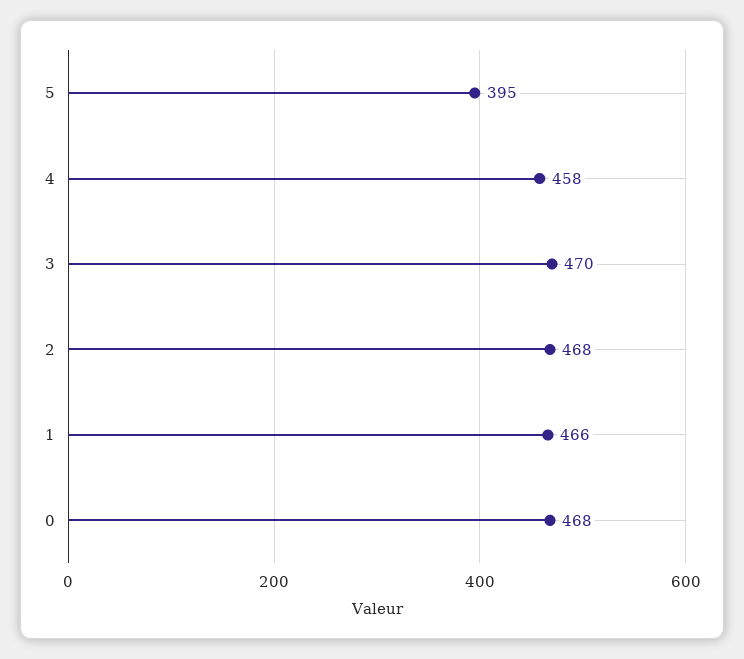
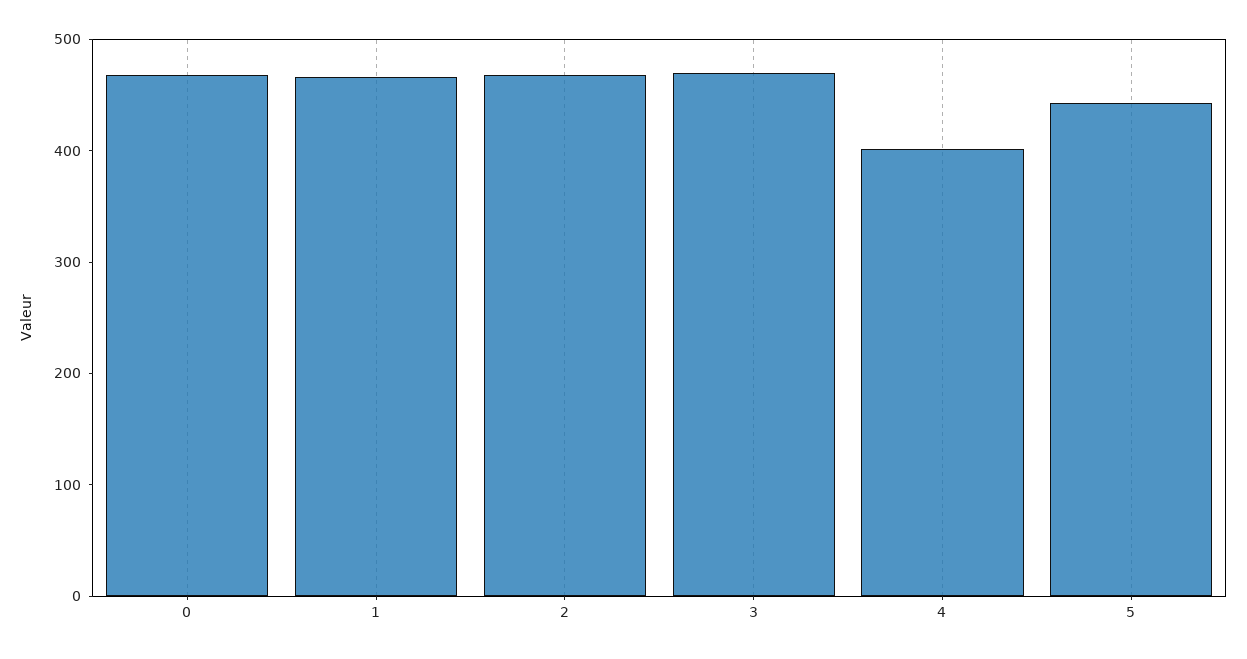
  {
-   "5": 395,
+   "5": 440,
-   "4": 458,
+   "4": 400,
    "3": 470,
    "2": 468,
    "1": 466,
    "0": 468
  }

